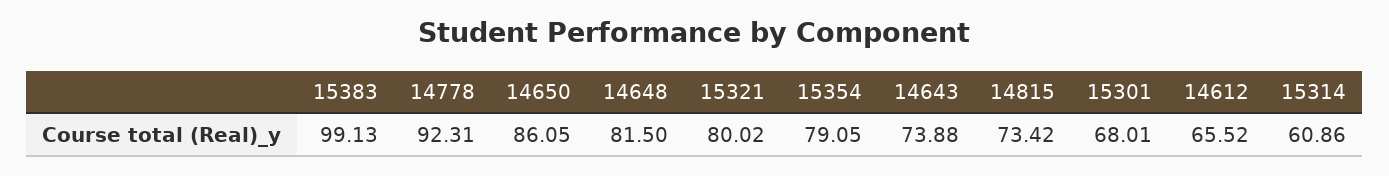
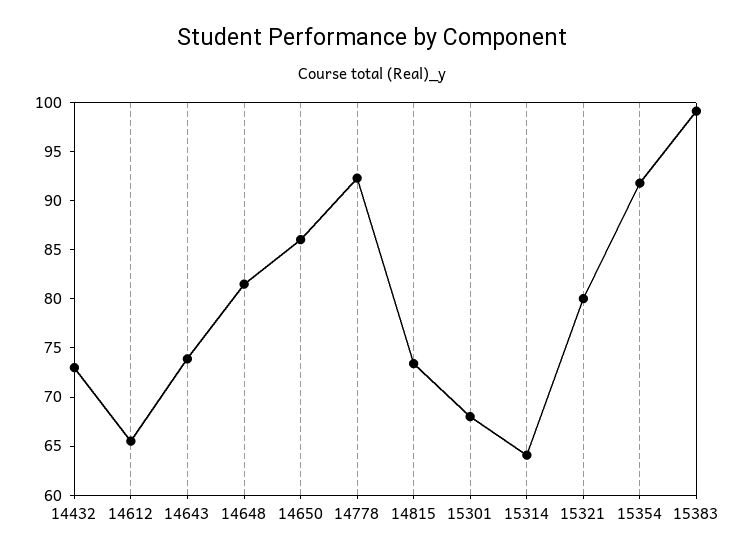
  {
    "15383": 99.13,
    "14778": 92.31,
    "14650": 86.05,
    "14648": 81.5,
    "15321": 80.02,
-   "15354": 79.05,
+   "15354": 92,
    "14643": 73.88,
    "14815": 73.42,
    "15301": 68.01,
    "14612": 65.52,
-   "15314": 60.86
+   "15314": 64,
+   "14432": 73
  }

